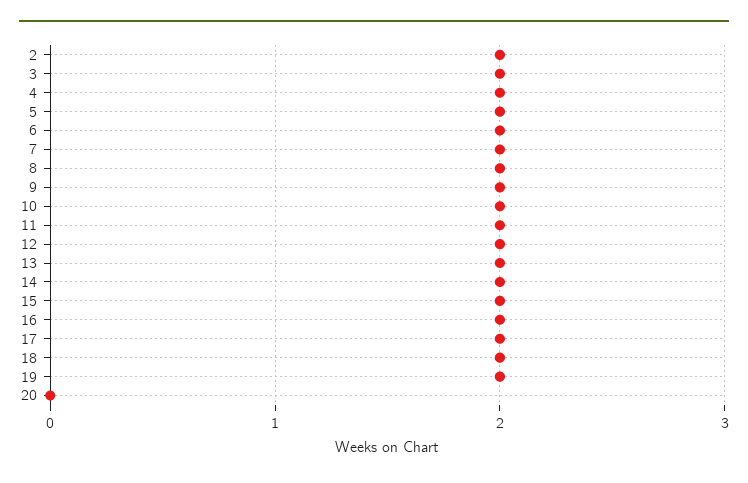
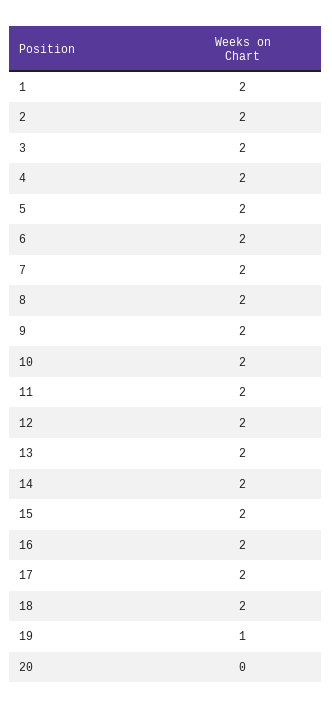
  {
    "2": 2,
    "3": 2,
    "4": 2,
    "5": 2,
    "6": 2,
    "7": 2,
    "8": 2,
    "9": 2,
    "10": 2,
    "11": 2,
    "12": 2,
    "13": 2,
    "14": 2,
    "15": 2,
    "16": 2,
    "17": 2,
    "18": 2,
-   "19": 2,
+   "19": 1,
-   "20": 0
+   "20": 0,
+   "1": 2
  }

